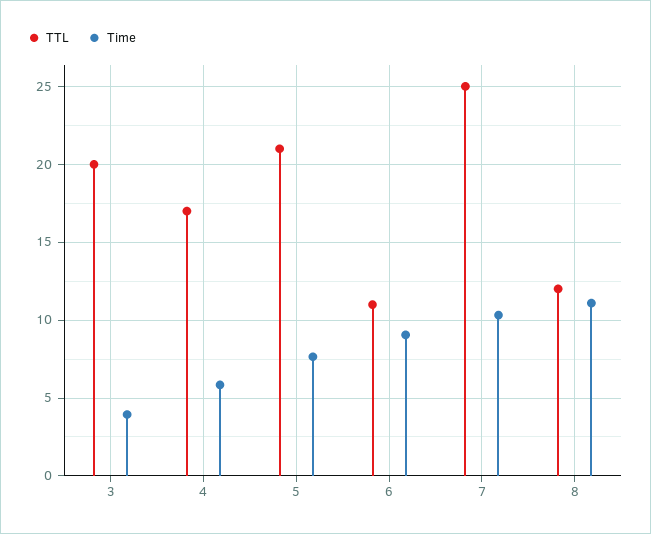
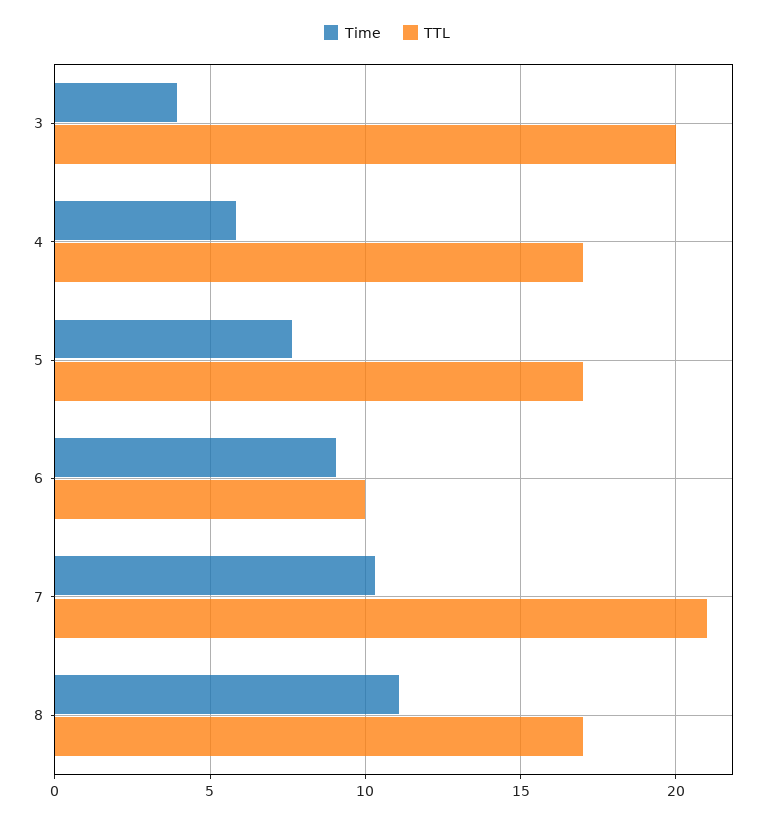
  {
    "TTL": {
      "3": 20,
      "4": 17,
-     "5": 21,
+     "5": 17,
-     "6": 11,
+     "6": 10,
-     "7": 25,
+     "7": 21,
-     "8": 12
+     "8": 17
    },
    "Time": {
      "3": 4,
      "4": 6,
      "5": 7.5,
      "6": 9,
      "7": 10.5,
      "8": 11
    }
  }

